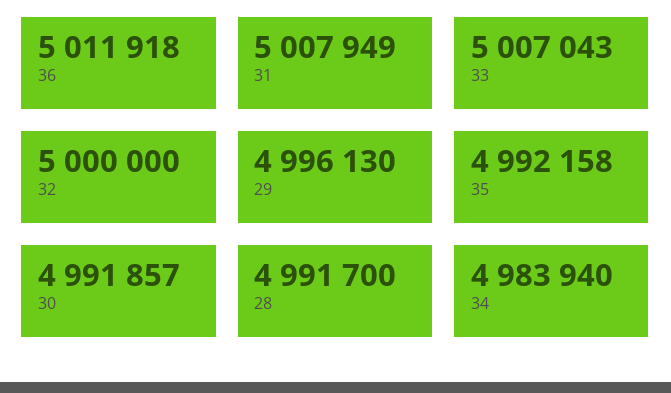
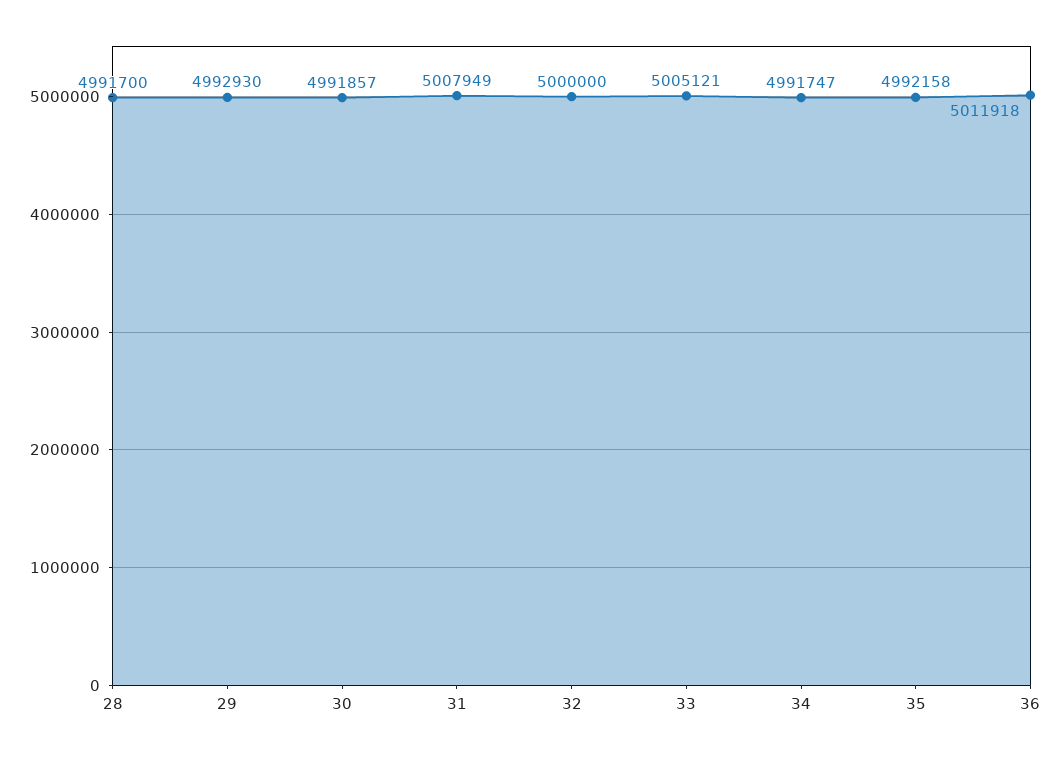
  {
    "36": 5011918,
    "31": 5007949,
-   "33": 5007043,
+   "33": 5005121,
    "32": 5000000,
-   "29": 4996130,
+   "29": 4992930,
    "35": 4992158,
    "30": 4991857,
    "28": 4991700,
-   "34": 4983940
+   "34": 4991747
  }

